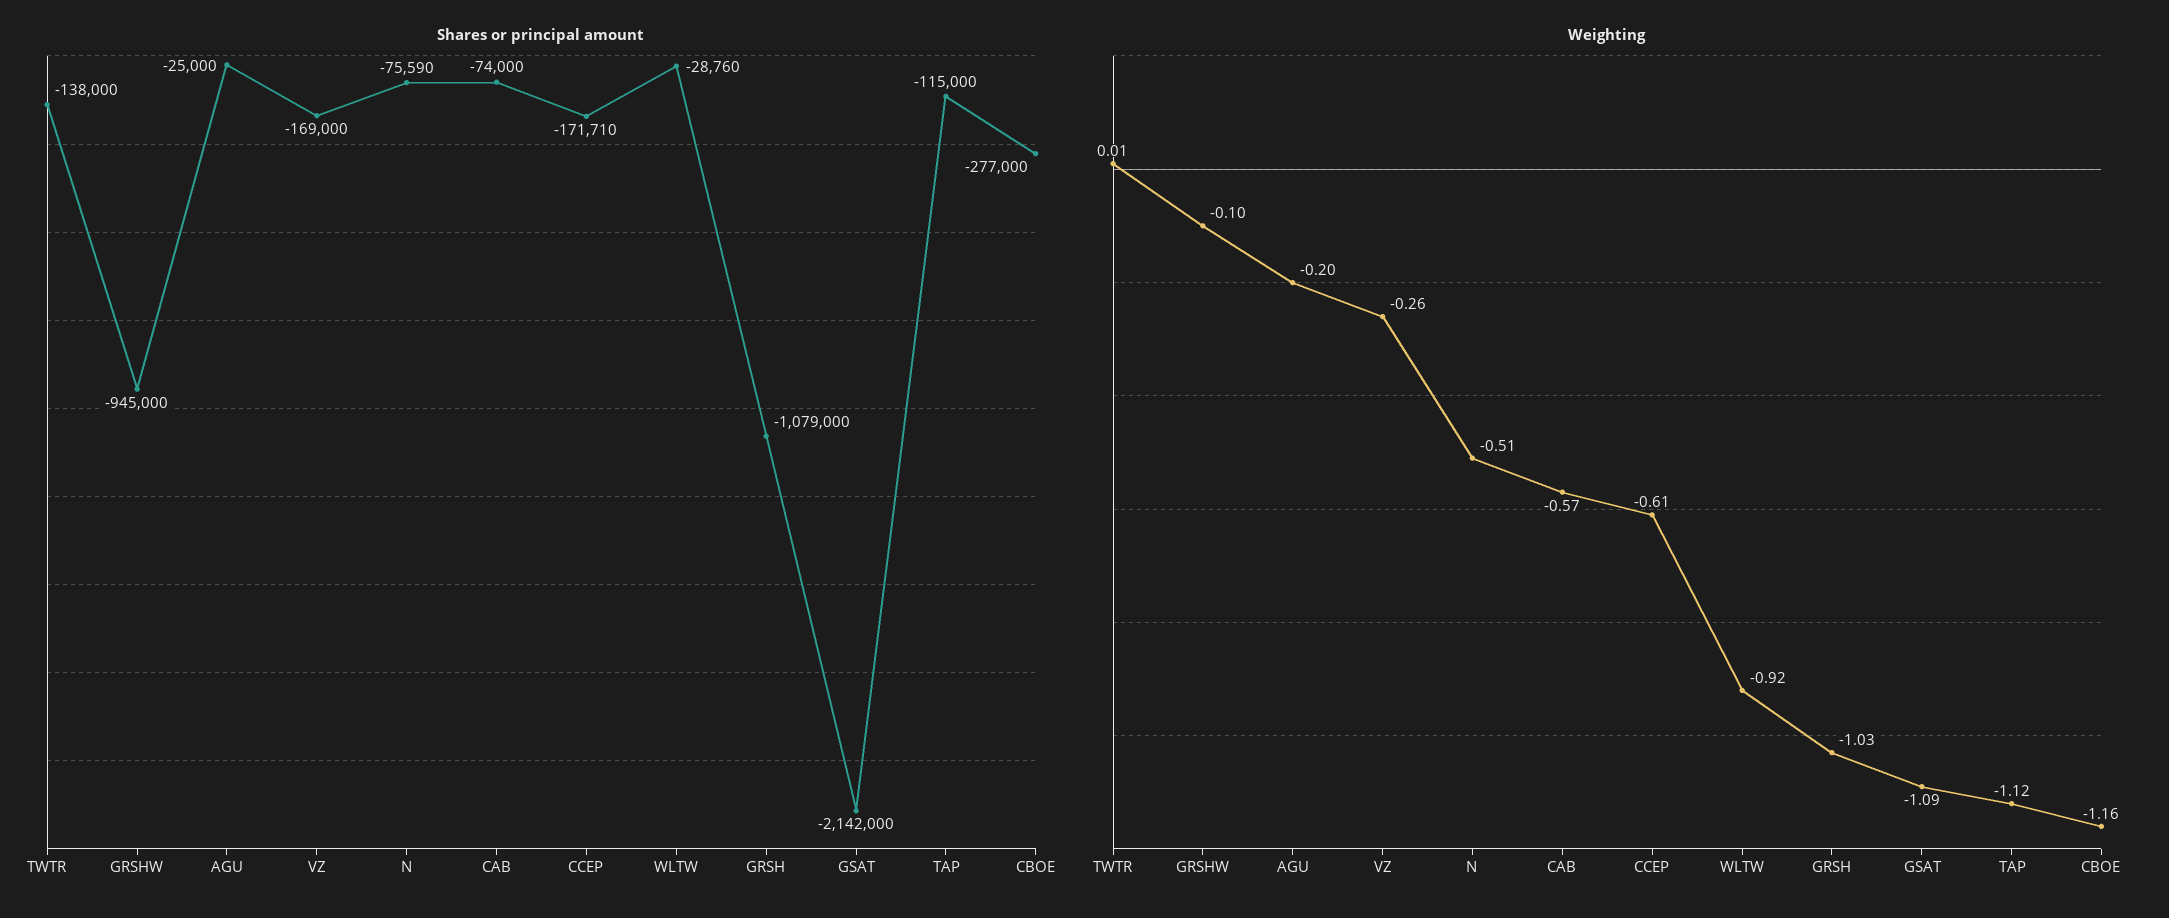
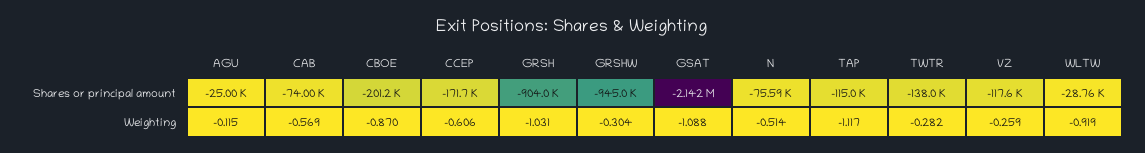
  {
    "Shares or principal amount": {
      "TWTR": -138000,
      "GRSHW": -945000,
      "AGU": -25000,
-     "VZ": -169000,
+     "VZ": -117600,
      "N": -75590,
      "CAB": -74000,
      "CCEP": -171710,
      "WLTW": -28760,
-     "GRSH": -1079000,
+     "GRSH": -904000,
      "GSAT": -2142000,
      "TAP": -115000,
-     "CBOE": -277000
+     "CBOE": -201200
    },
    "Weighting": {
-     "TWTR": 0.01,
+     "TWTR": -0.282,
-     "GRSHW": -0.1,
+     "GRSHW": -0.304,
-     "AGU": -0.2,
+     "AGU": -0.115,
      "VZ": -0.259,
      "N": -0.514,
      "CAB": -0.569,
      "CCEP": -0.606,
      "WLTW": -0.919,
      "GRSH": -1.031,
      "GSAT": -1.088,
      "TAP": -1.117,
-     "CBOE": -1.16
+     "CBOE": -0.87
    }
  }

